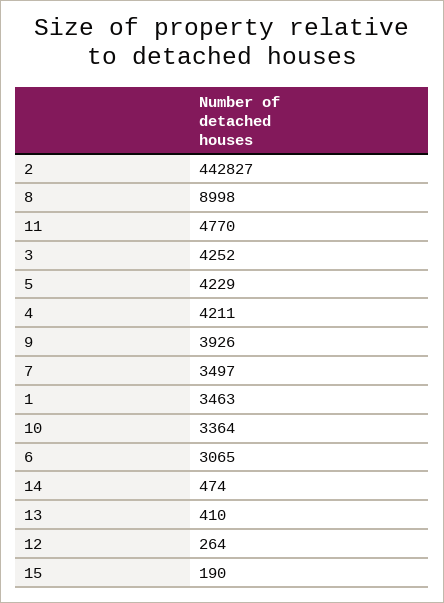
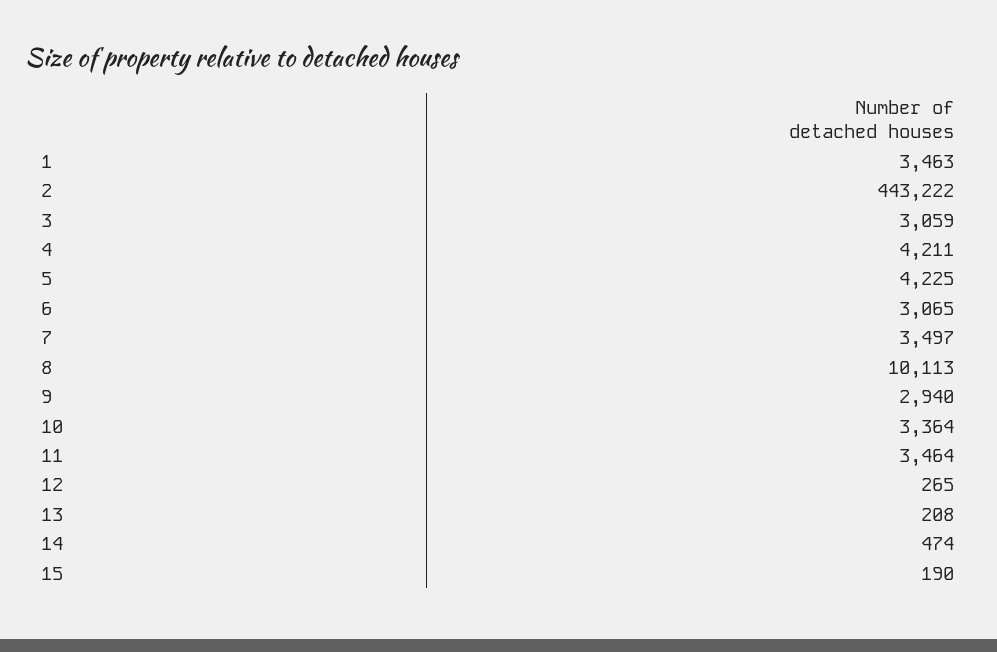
  {
-   "2": 442827,
+   "2": 443222,
-   "8": 8998,
+   "8": 10113,
-   "11": 4770,
+   "11": 3464,
-   "3": 4252,
+   "3": 3059,
-   "5": 4229,
+   "5": 4225,
    "4": 4211,
-   "9": 3926,
+   "9": 2940,
    "7": 3497,
    "1": 3463,
    "10": 3364,
    "6": 3065,
    "14": 474,
-   "13": 410,
+   "13": 208,
-   "12": 264,
+   "12": 265,
    "15": 190
  }

